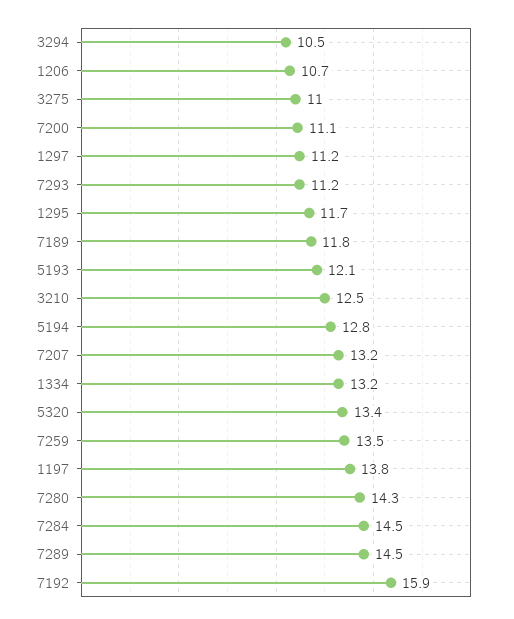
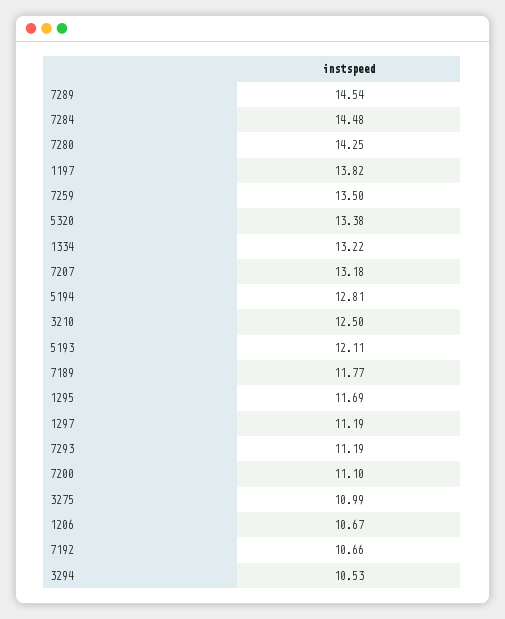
  {
    "3294": 10.53,
    "1206": 10.67,
    "3275": 10.99,
    "7200": 11.1,
    "1297": 11.19,
    "7293": 11.19,
    "1295": 11.69,
    "7189": 11.77,
    "5193": 12.11,
    "3210": 12.5,
    "5194": 12.81,
    "7207": 13.18,
    "1334": 13.22,
    "5320": 13.38,
    "7259": 13.5,
    "1197": 13.82,
    "7280": 14.25,
    "7284": 14.48,
    "7289": 14.54,
-   "7192": 15.9
+   "7192": 10.66
  }

